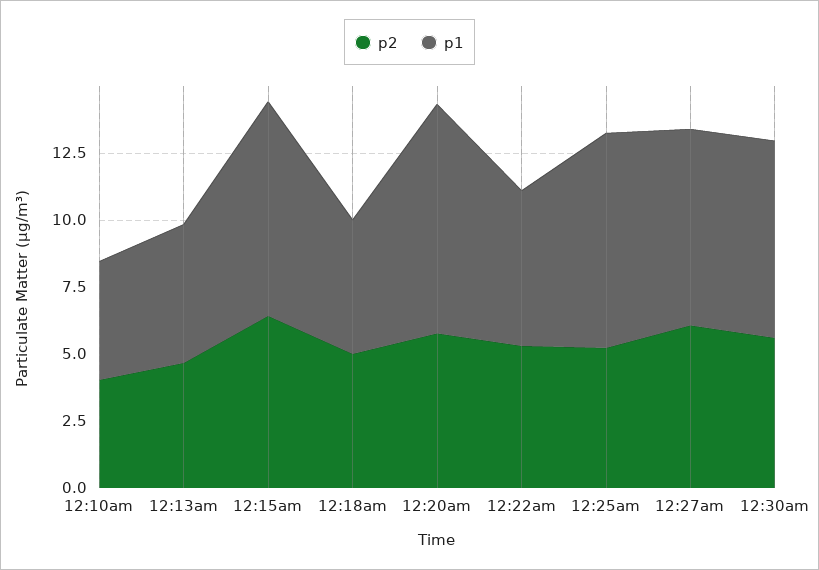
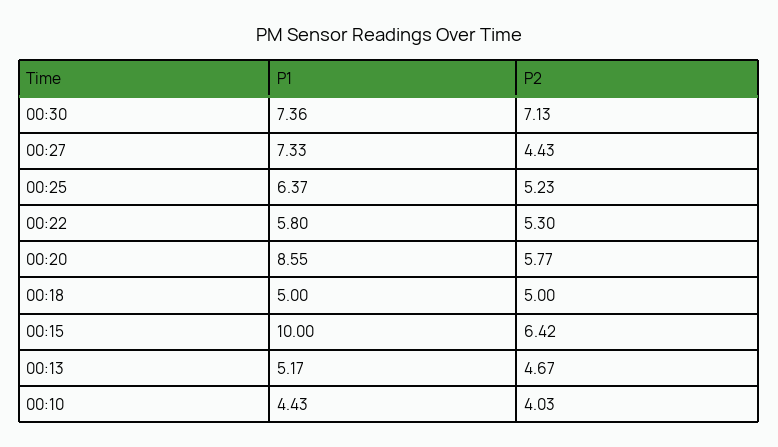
  {
    "p2": {
      "12:10am": 4.03,
      "12:13am": 4.67,
      "12:15am": 6.42,
      "12:18am": 5,
      "12:20am": 5.77,
      "12:22am": 5.3,
      "12:25am": 5.23,
-     "12:27am": 6,
+     "12:27am": 4.43,
-     "12:30am": 5.5
+     "12:30am": 7.13
    },
    "p1": {
      "12:10am": 4.43,
      "12:13am": 5.17,
-     "12:15am": 8,
+     "12:15am": 10,
      "12:18am": 5,
      "12:20am": 8.55,
      "12:22am": 5.8,
-     "12:25am": 8,
+     "12:25am": 6.37,
      "12:27am": 7.33,
      "12:30am": 7.36
    }
  }

